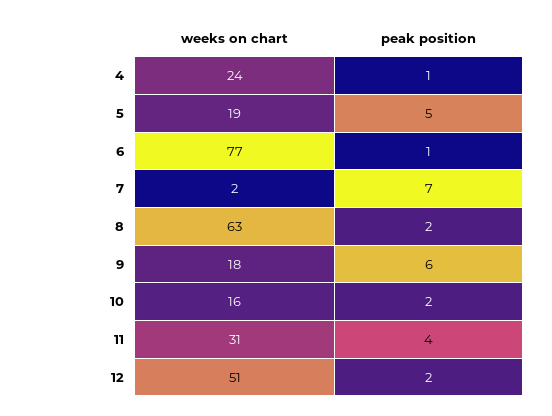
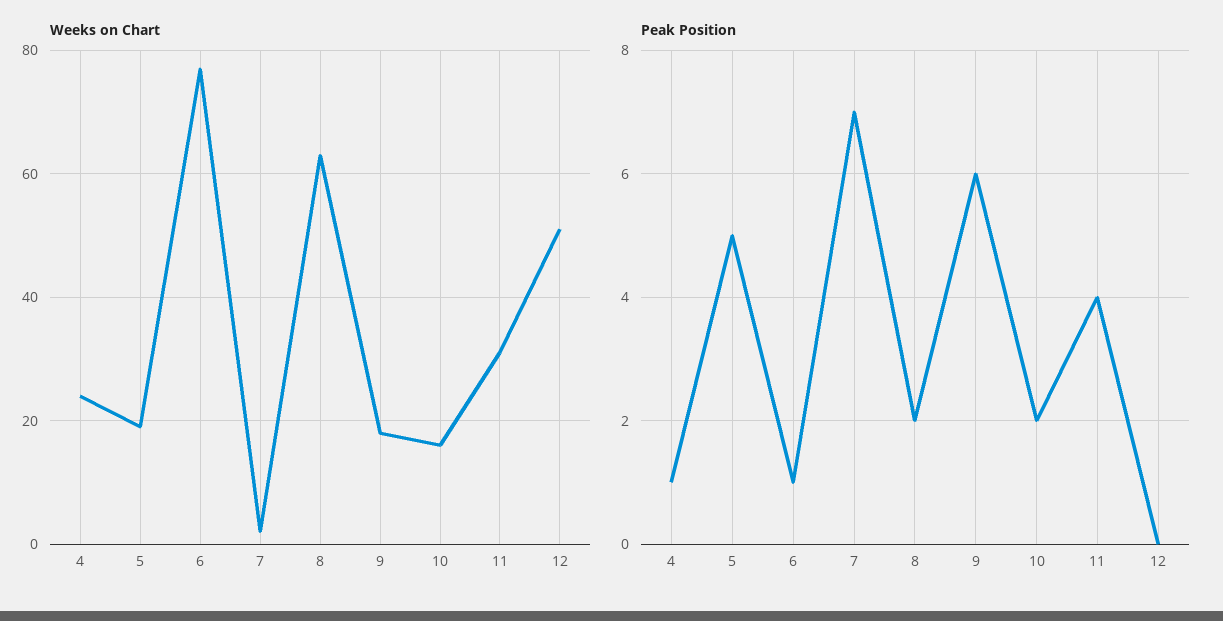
  {
    "weeks on chart": {
      "4": 24,
      "5": 19,
      "6": 77,
      "7": 2,
      "8": 63,
      "9": 18,
      "10": 16,
      "11": 31,
      "12": 51
    },
    "peak position": {
      "4": 1,
      "5": 5,
      "6": 1,
      "7": 7,
      "8": 2,
      "9": 6,
      "10": 2,
      "11": 4,
-     "12": 2
+     "12": 0
    }
  }

